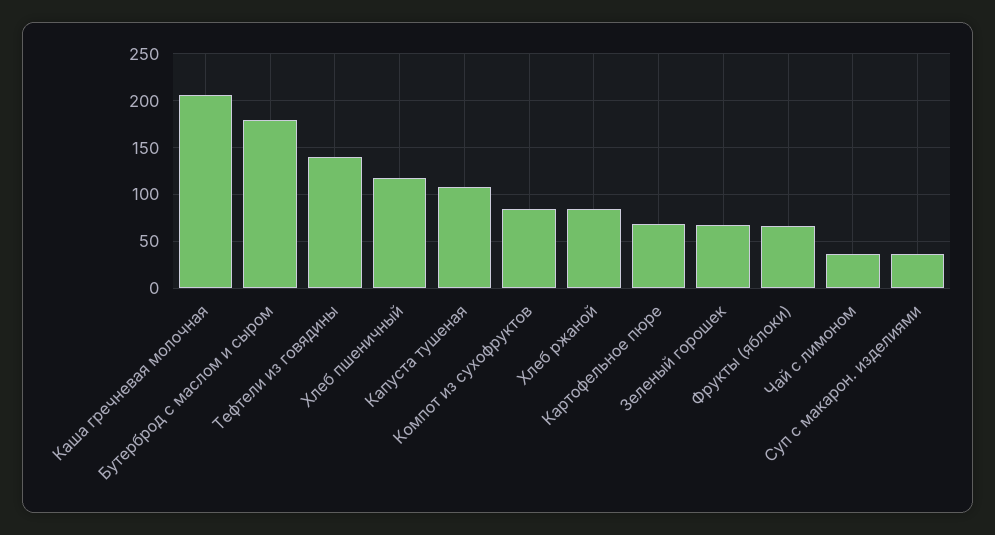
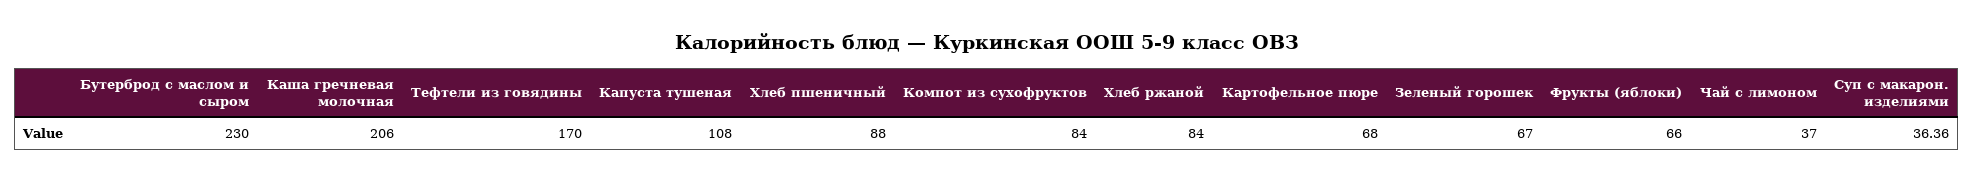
  {
    "Каша гречневая молочная": 206,
-   "Бутерброд с маслом и сыром": 180,
+   "Бутерброд с маслом и сыром": 230,
-   "Тефтели из говядины": 140,
+   "Тефтели из говядины": 170,
-   "Хлеб пшеничный": 120,
+   "Хлеб пшеничный": 88,
    "Капуста тушеная": 108,
    "Компот из сухофруктов": 84,
    "Хлеб ржаной": 84,
    "Картофельное пюре": 68,
    "Зеленый горошек": 67,
    "Фрукты (яблоки)": 66,
    "Чай с лимоном": 37,
    "Суп с макарон. изделиями": 36.36
  }

